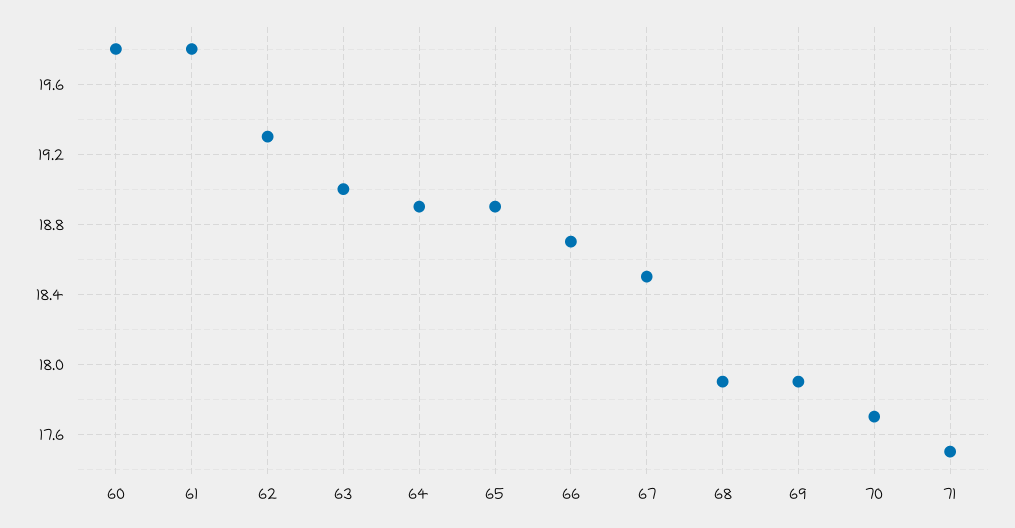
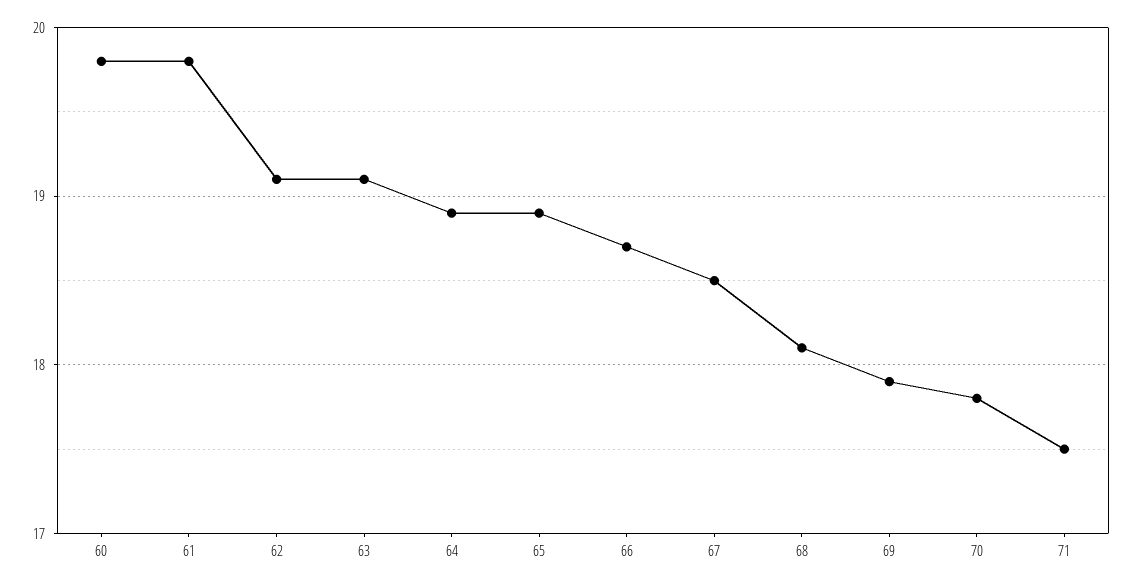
  {
    "60": 19.8,
    "61": 19.8,
-   "62": 19.3,
+   "62": 19.1,
-   "63": 19,
+   "63": 19.1,
    "64": 18.9,
    "65": 18.9,
    "66": 18.7,
    "67": 18.5,
-   "68": 17.9,
+   "68": 18.1,
    "69": 17.9,
-   "70": 17.7,
+   "70": 17.8,
    "71": 17.5
  }

